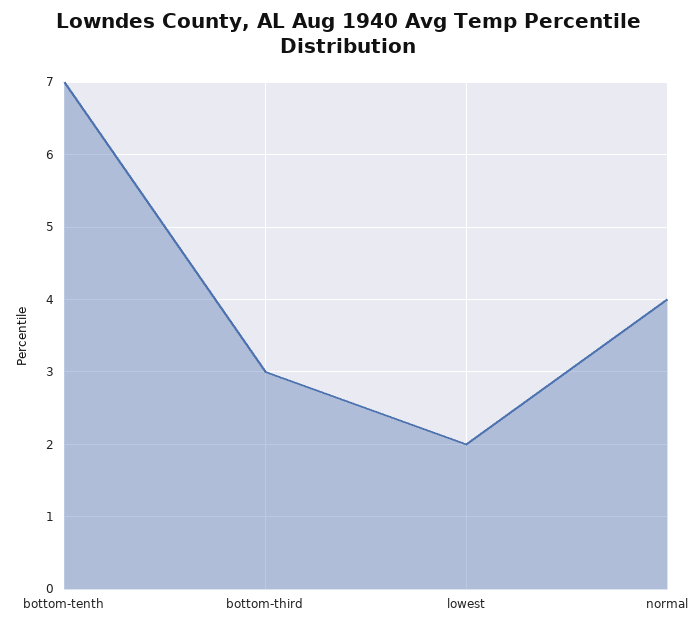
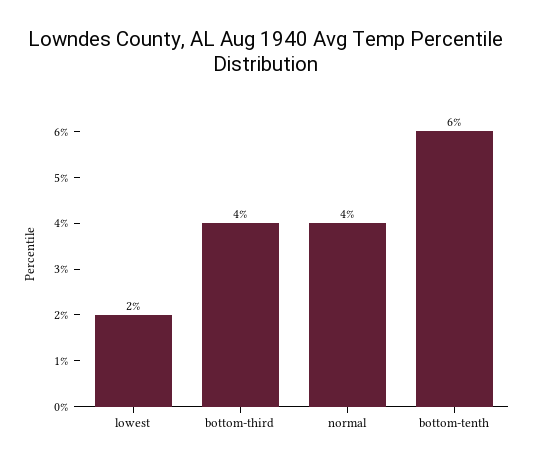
  {
-   "bottom-tenth": 7,
+   "bottom-tenth": 6,
-   "bottom-third": 3,
+   "bottom-third": 4,
    "lowest": 2,
    "normal": 4
  }

